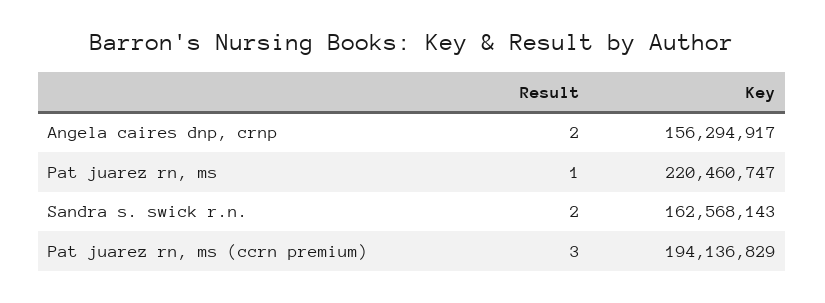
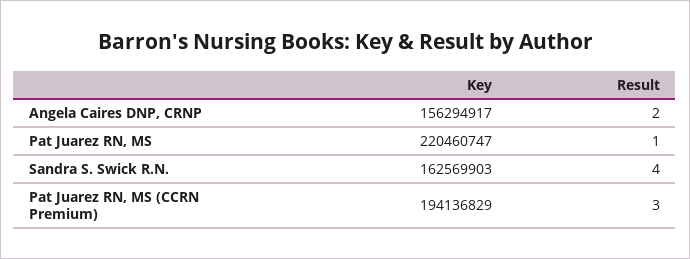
  {
    "Result": {
      "Angela caires dnp, crnp": 2,
      "Pat juarez rn, ms": 1,
-     "Sandra s. swick r.n.": 2,
+     "Sandra s. swick r.n.": 4,
      "Pat juarez rn, ms (ccrn premium)": 3
    },
    "Key": {
      "Angela caires dnp, crnp": 156294917,
      "Pat juarez rn, ms": 220460747,
-     "Sandra s. swick r.n.": 162568143,
+     "Sandra s. swick r.n.": 162569903,
      "Pat juarez rn, ms (ccrn premium)": 194136829
    }
  }

